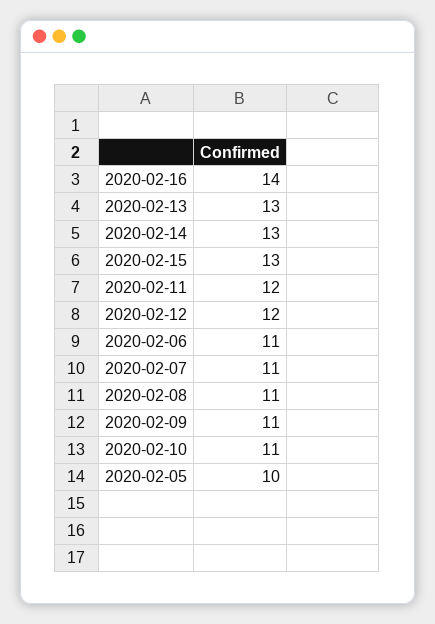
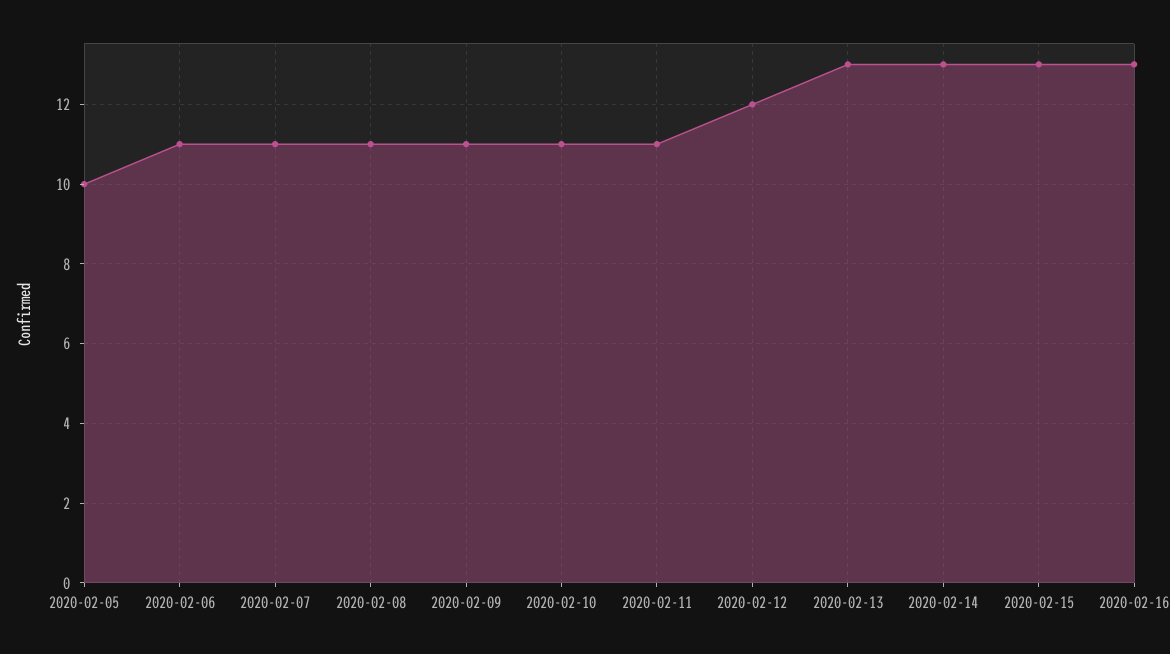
  {
-   "2020-02-16": 14,
+   "2020-02-16": 13,
    "2020-02-13": 13,
    "2020-02-14": 13,
    "2020-02-15": 13,
-   "2020-02-11": 12,
+   "2020-02-11": 11,
    "2020-02-12": 12,
    "2020-02-06": 11,
    "2020-02-07": 11,
    "2020-02-08": 11,
    "2020-02-09": 11,
    "2020-02-10": 11,
    "2020-02-05": 10
  }

